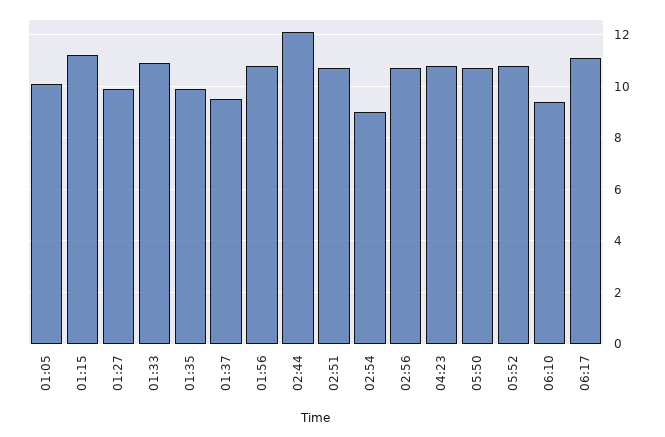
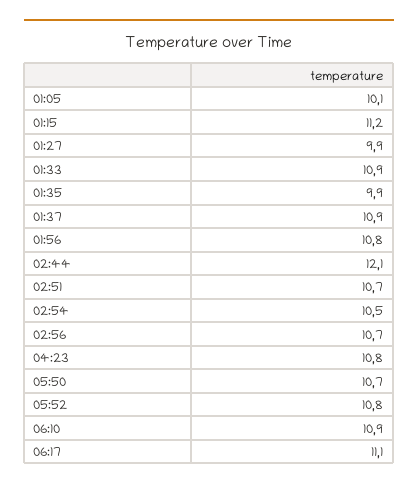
  {
    "01:05": 10.1,
    "01:15": 11.2,
    "01:27": 9.9,
    "01:33": 10.9,
    "01:35": 9.9,
-   "01:37": 9.5,
+   "01:37": 10.9,
    "01:56": 10.8,
    "02:44": 12.1,
    "02:51": 10.7,
-   "02:54": 9,
+   "02:54": 10.5,
    "02:56": 10.7,
    "04:23": 10.8,
    "05:50": 10.7,
    "05:52": 10.8,
-   "06:10": 9.5,
+   "06:10": 10.9,
    "06:17": 11.1
  }

